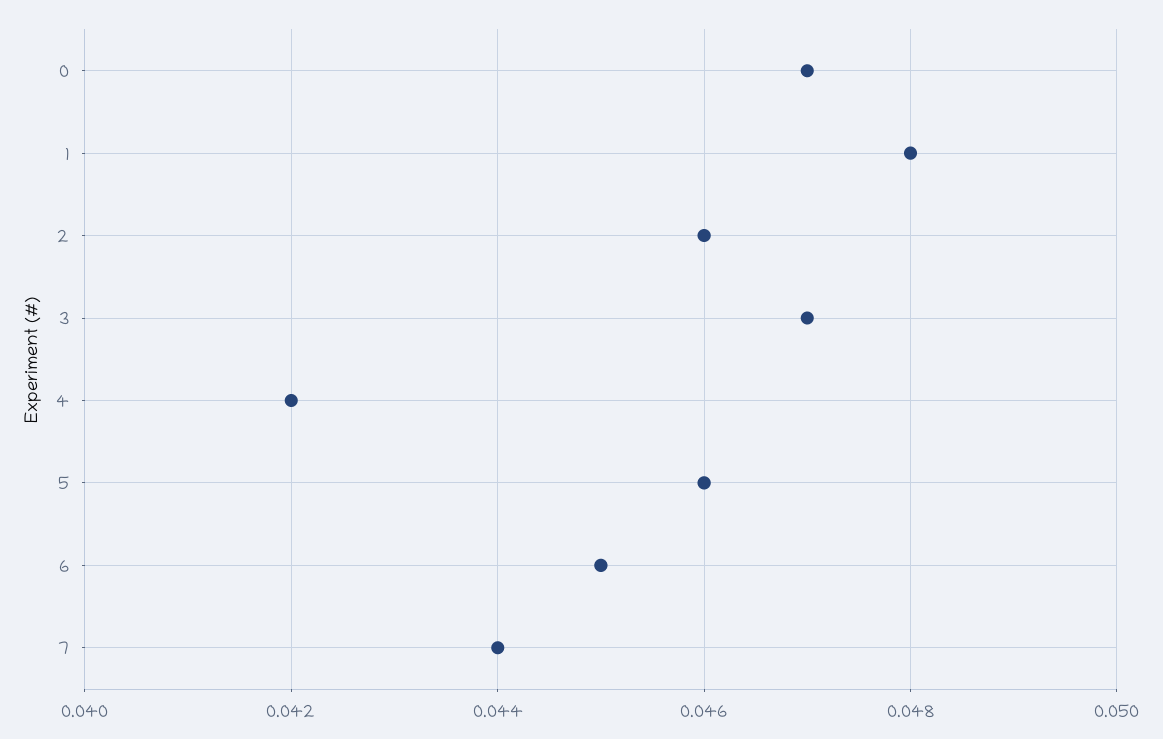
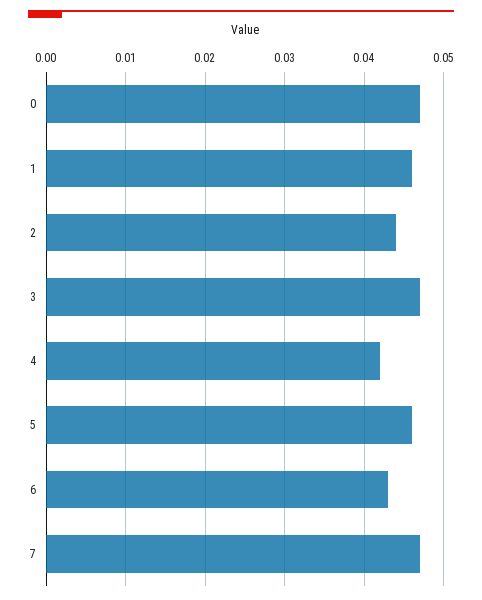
  {
    "0": 0.047,
-   "1": 0.048,
+   "1": 0.046,
-   "2": 0.046,
+   "2": 0.044,
    "3": 0.047,
    "4": 0.042,
    "5": 0.046,
-   "6": 0.045,
+   "6": 0.043,
-   "7": 0.044
+   "7": 0.047
  }

